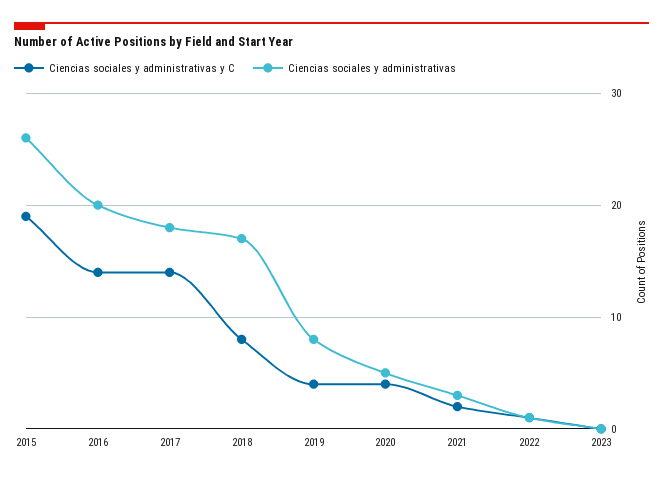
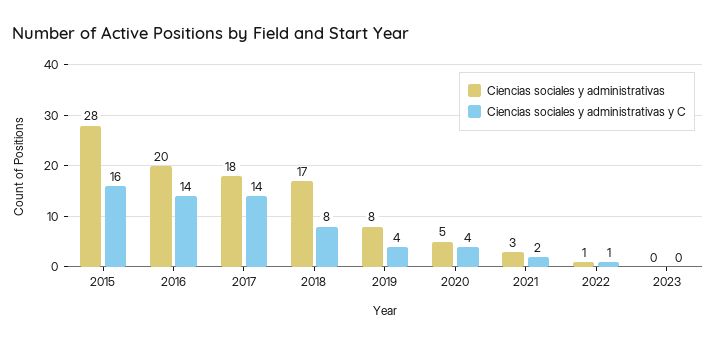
  {
    "Ciencias sociales y administrativas y C": {
-     "2015": 19,
+     "2015": 16,
      "2016": 14,
      "2017": 14,
      "2018": 8,
      "2019": 4,
      "2020": 4,
      "2021": 2,
      "2022": 1,
      "2023": 0
    },
    "Ciencias sociales y administrativas": {
-     "2015": 26,
+     "2015": 28,
      "2016": 20,
      "2017": 18,
      "2018": 17,
      "2019": 8,
      "2020": 5,
      "2021": 3,
      "2022": 1,
      "2023": 0
    }
  }

